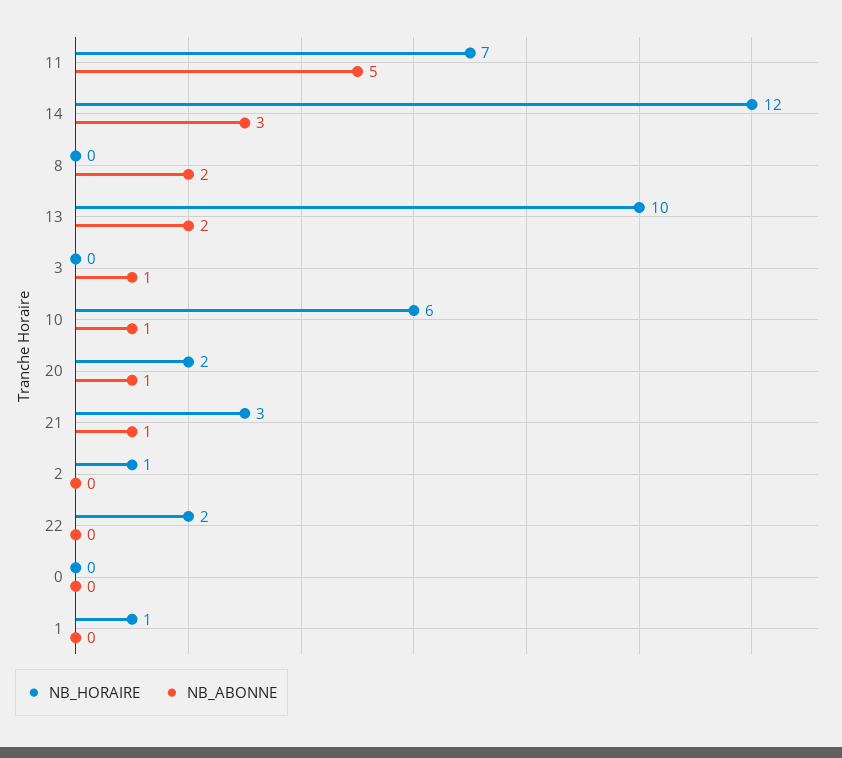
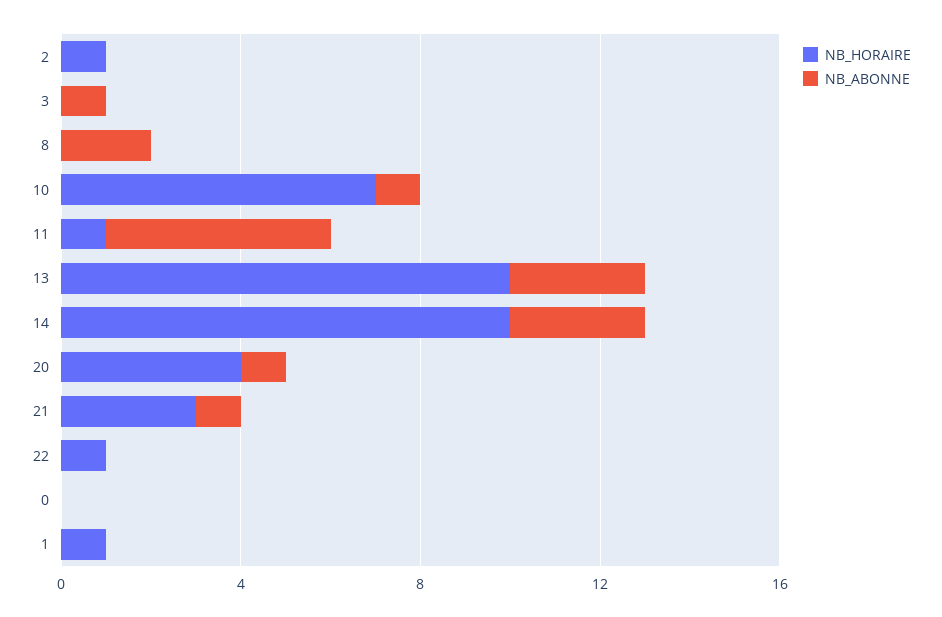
  {
    "NB_HORAIRE": {
-     "11": 7,
+     "11": 1,
-     "14": 12,
+     "14": 10,
      "8": 0,
      "13": 10,
      "3": 0,
-     "10": 6,
+     "10": 7,
-     "20": 2,
+     "20": 4,
      "21": 3,
      "2": 1,
-     "22": 2,
+     "22": 1,
      "0": 0,
      "1": 1
    },
    "NB_ABONNE": {
      "11": 5,
      "14": 3,
      "8": 2,
-     "13": 2,
+     "13": 3,
      "3": 1,
      "10": 1,
      "20": 1,
      "21": 1,
      "2": 0,
      "22": 0,
      "0": 0,
      "1": 0
    }
  }

